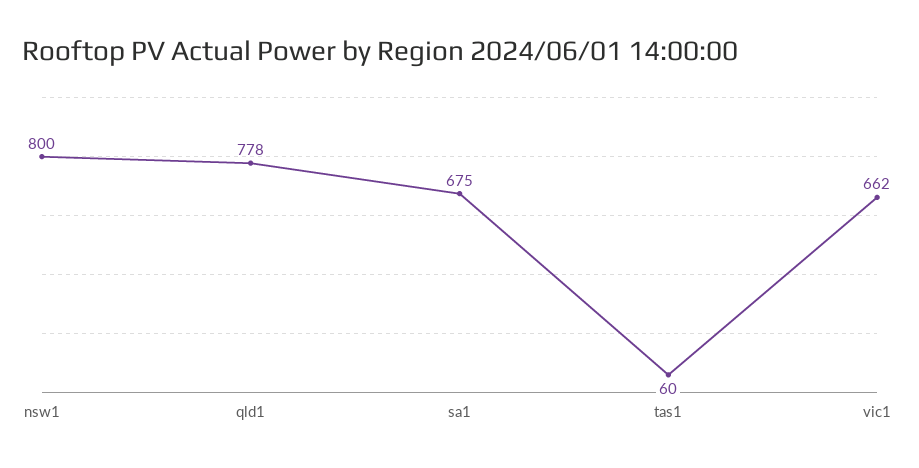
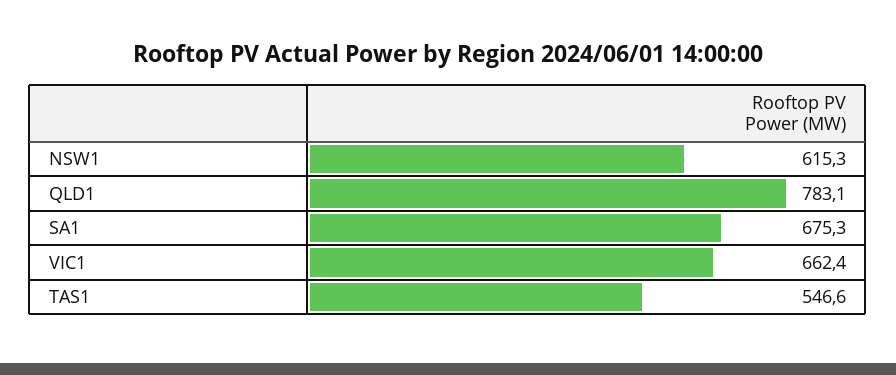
  {
-   "nsw1": 800,
+   "nsw1": 615.3,
-   "qld1": 778,
+   "qld1": 783.1,
    "sa1": 675.3,
-   "tas1": 60,
+   "tas1": 546.6,
    "vic1": 662.4
  }

